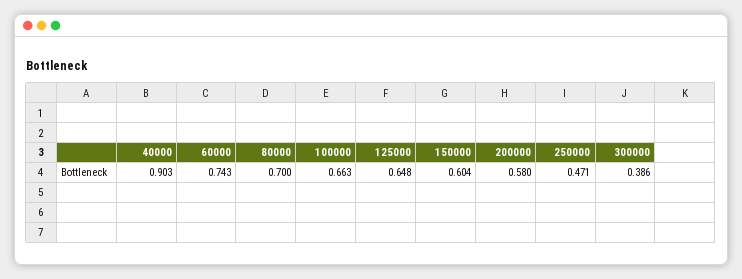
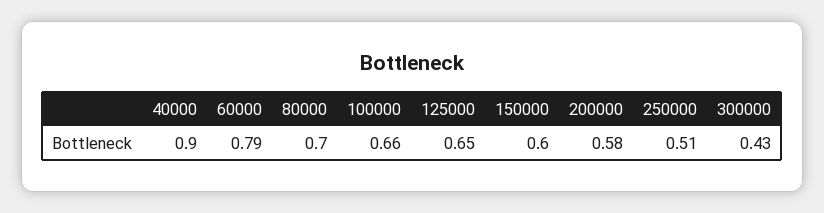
  {
    "40000": 0.903,
-   "60000": 0.743,
+   "60000": 0.79,
    "80000": 0.7,
    "100000": 0.663,
    "125000": 0.648,
    "150000": 0.604,
    "200000": 0.58,
-   "250000": 0.471,
+   "250000": 0.51,
-   "300000": 0.386
+   "300000": 0.43
  }

